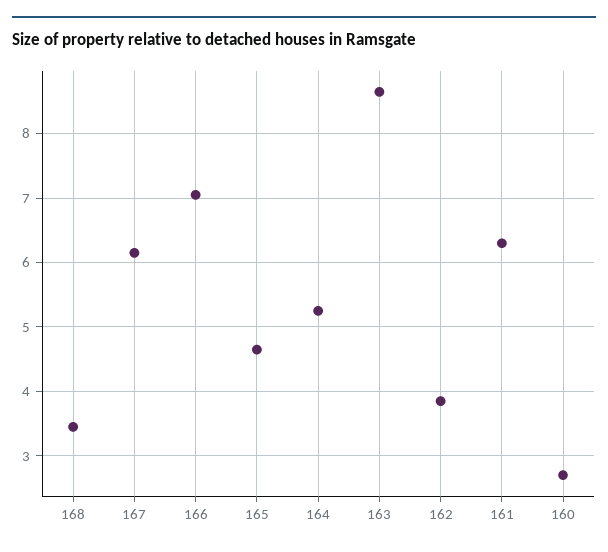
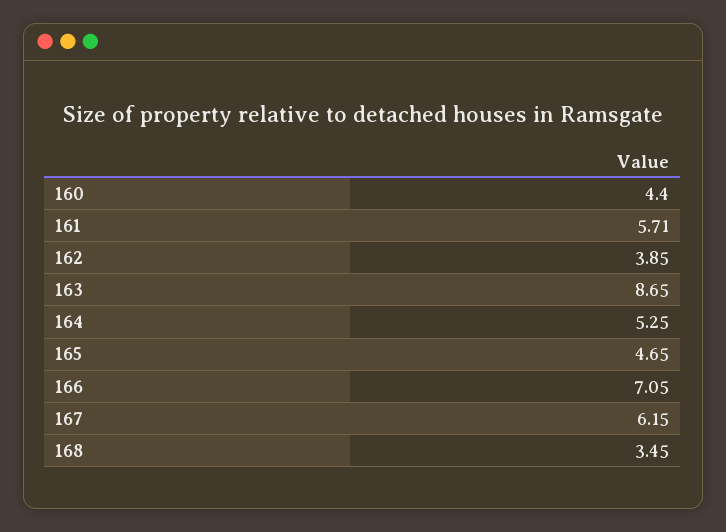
  {
    "168": 3.45,
    "167": 6.15,
    "166": 7.05,
    "165": 4.65,
    "164": 5.25,
    "163": 8.65,
    "162": 3.85,
-   "161": 6.3,
+   "161": 5.71,
-   "160": 2.7
+   "160": 4.4
  }

